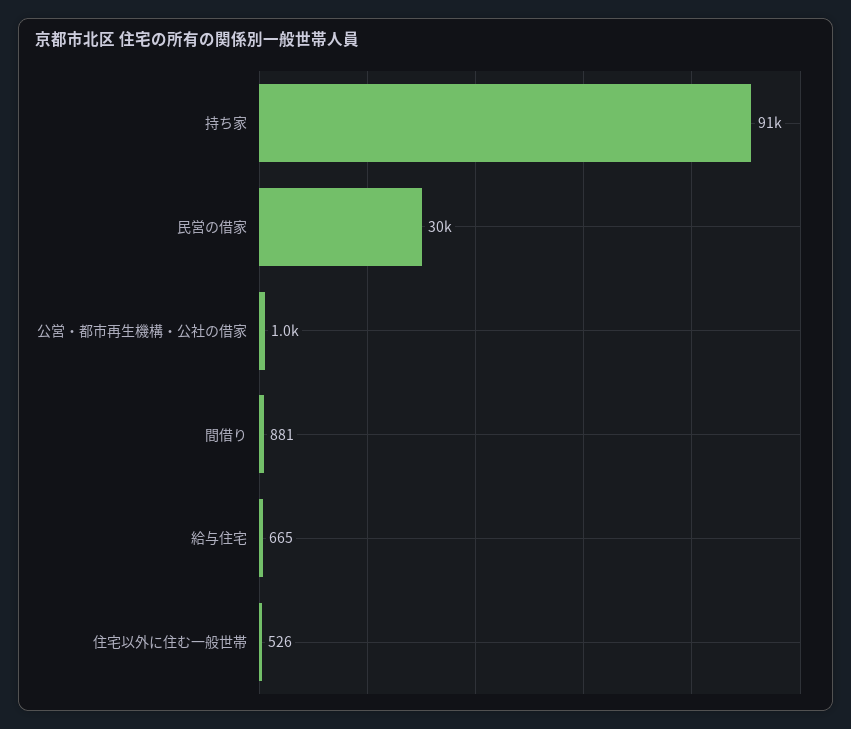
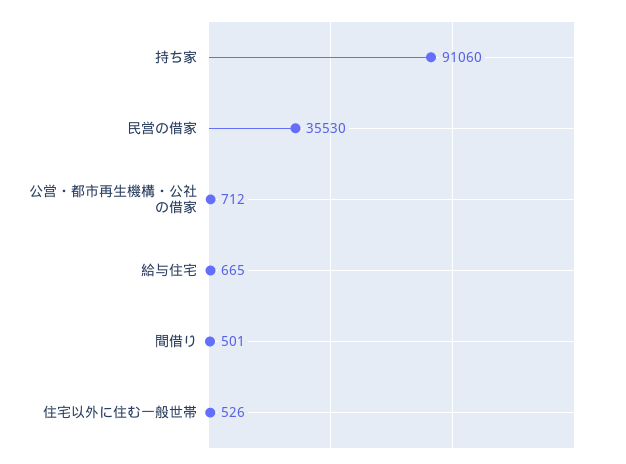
  {
    "持ち家": 91060,
-   "民営の借家": 30000,
+   "民営の借家": 35530,
-   "公営・都市再生機構・公社の借家": 1000,
+   "公営・都市再生機構・公社の借家": 712,
-   "間借り": 881,
+   "間借り": 501,
    "給与住宅": 665,
    "住宅以外に住む一般世帯": 526
  }

